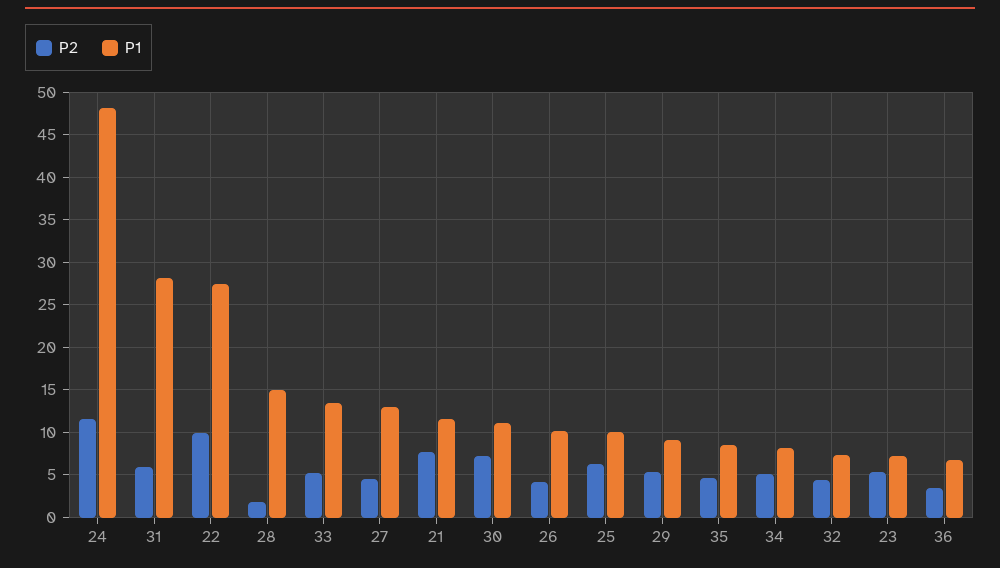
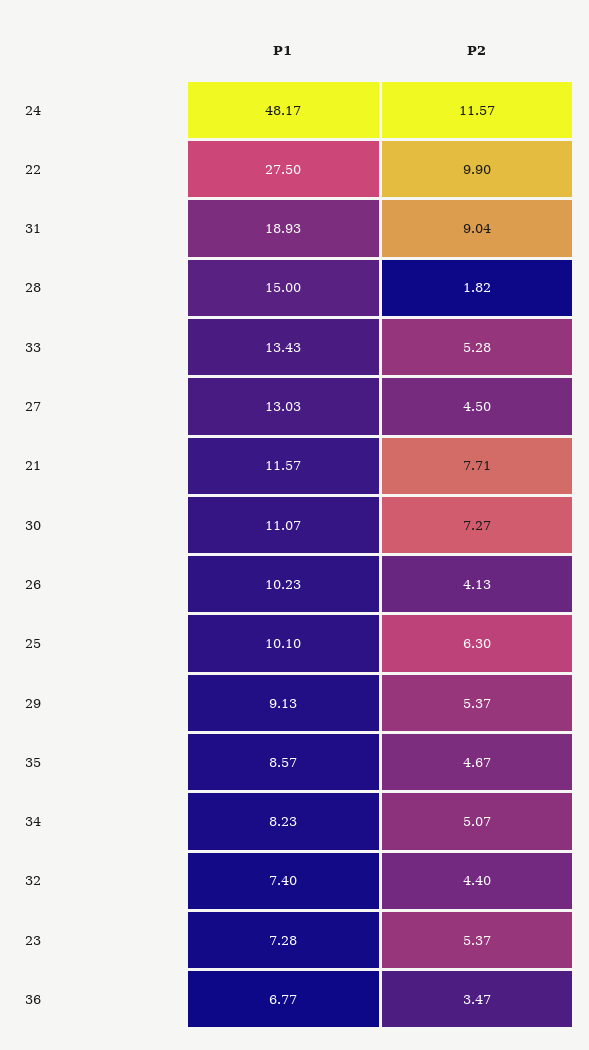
  {
    "P2": {
      "24": 11.57,
-     "31": 6,
+     "31": 9.04,
      "22": 9.9,
      "28": 1.82,
      "33": 5.28,
      "27": 4.5,
      "21": 7.71,
      "30": 7.27,
      "26": 4.13,
      "25": 6.3,
      "29": 5.37,
      "35": 4.67,
      "34": 5.07,
      "32": 4.4,
      "23": 5.37,
      "36": 3.47
    },
    "P1": {
      "24": 48.17,
-     "31": 28,
+     "31": 18.93,
      "22": 27.5,
      "28": 15,
      "33": 13.43,
      "27": 13.03,
      "21": 11.57,
      "30": 11.07,
      "26": 10.23,
      "25": 10.1,
      "29": 9.13,
      "35": 8.57,
      "34": 8.23,
      "32": 7.4,
      "23": 7.28,
      "36": 6.77
    }
  }

